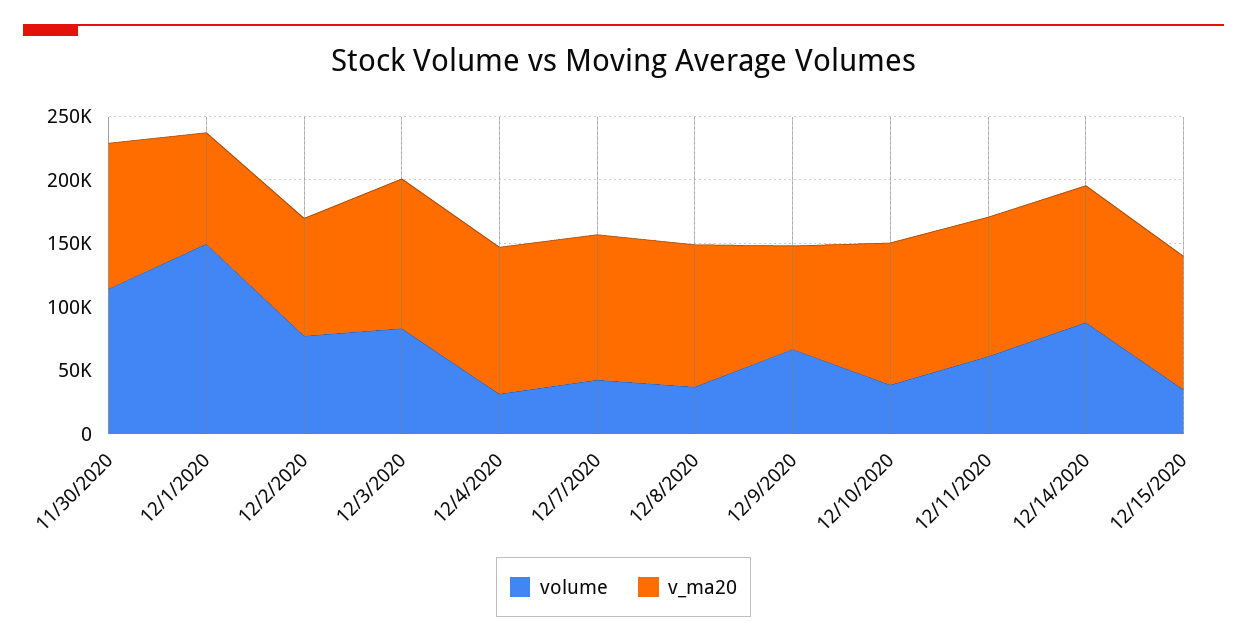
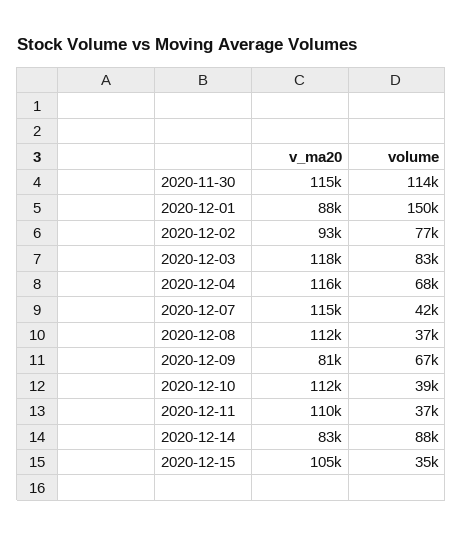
  {
    "volume": {
      "11/30/2020": 114000,
      "12/1/2020": 150000,
      "12/2/2020": 77000,
      "12/3/2020": 83000,
-     "12/4/2020": 30000,
+     "12/4/2020": 68000,
      "12/7/2020": 42000,
      "12/8/2020": 37000,
      "12/9/2020": 67000,
      "12/10/2020": 39000,
-     "12/11/2020": 60000,
+     "12/11/2020": 37000,
      "12/14/2020": 88000,
      "12/15/2020": 35000
    },
    "v_ma20": {
      "11/30/2020": 115000,
      "12/1/2020": 88000,
      "12/2/2020": 93000,
      "12/3/2020": 118000,
      "12/4/2020": 116000,
      "12/7/2020": 115000,
      "12/8/2020": 112000,
      "12/9/2020": 81000,
      "12/10/2020": 112000,
      "12/11/2020": 110000,
-     "12/14/2020": 110000,
+     "12/14/2020": 83000,
      "12/15/2020": 105000
    }
  }

